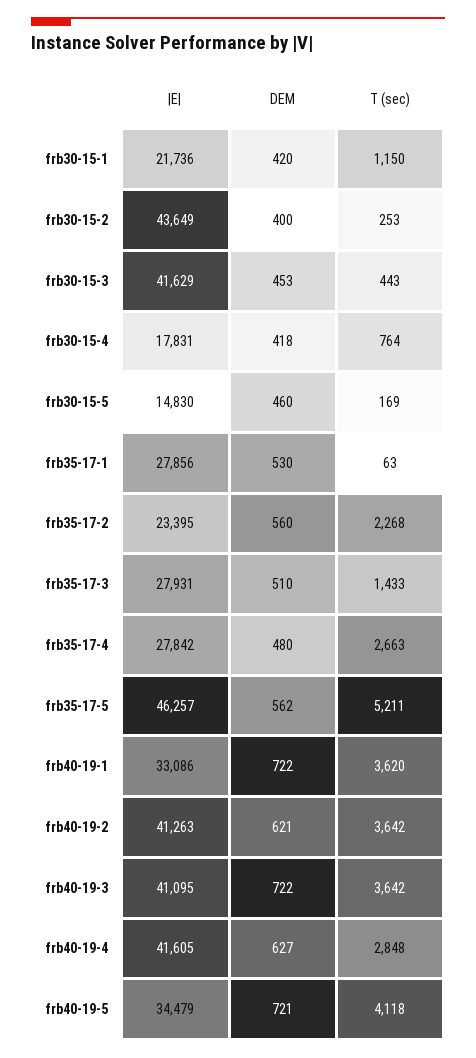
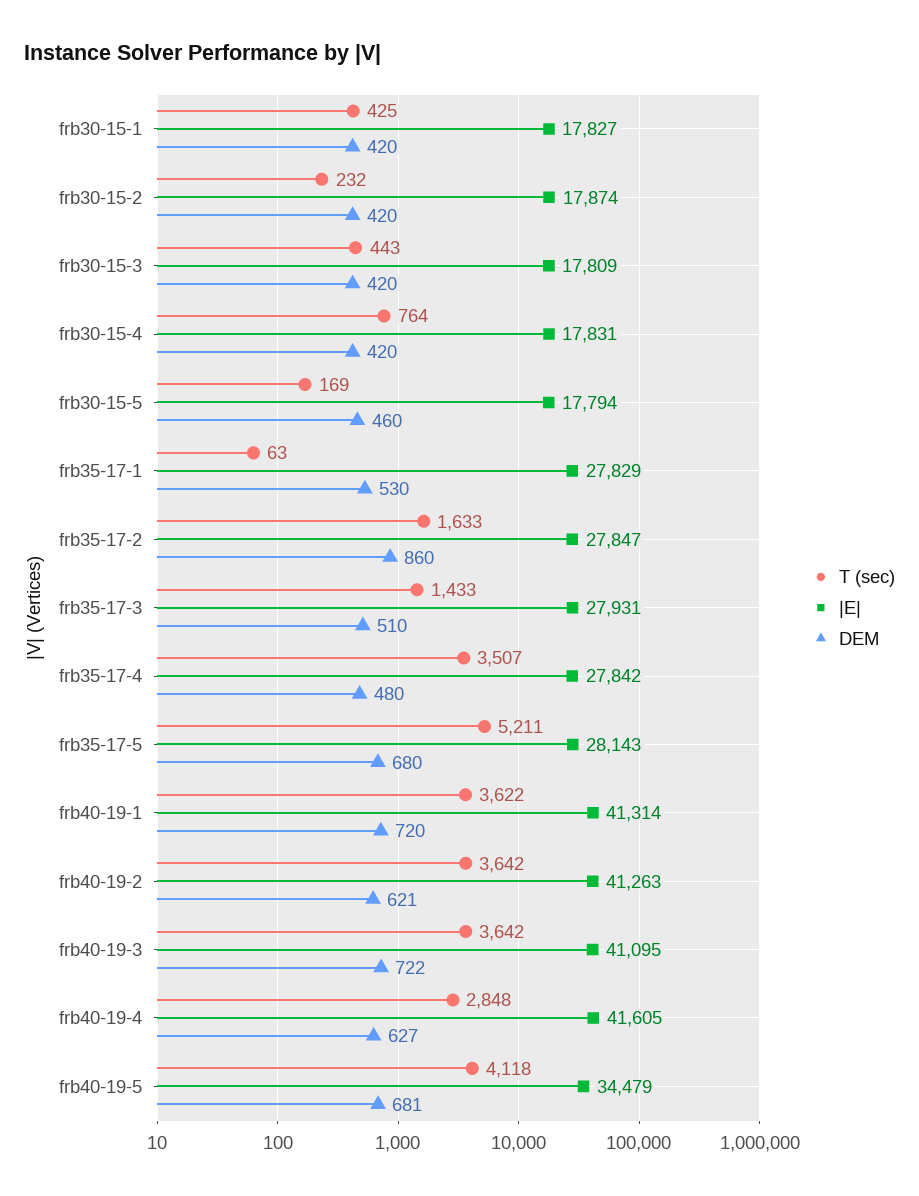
  {
    "|E|": {
-     "frb30-15-1": 21736,
+     "frb30-15-1": 17827,
-     "frb30-15-2": 43649,
+     "frb30-15-2": 17874,
-     "frb30-15-3": 41629,
+     "frb30-15-3": 17809,
      "frb30-15-4": 17831,
-     "frb30-15-5": 14830,
+     "frb30-15-5": 17794,
-     "frb35-17-1": 27856,
+     "frb35-17-1": 27829,
-     "frb35-17-2": 23395,
+     "frb35-17-2": 27847,
      "frb35-17-3": 27931,
      "frb35-17-4": 27842,
-     "frb35-17-5": 46257,
+     "frb35-17-5": 28143,
-     "frb40-19-1": 33086,
+     "frb40-19-1": 41314,
      "frb40-19-2": 41263,
      "frb40-19-3": 41095,
      "frb40-19-4": 41605,
      "frb40-19-5": 34479
    },
    "DEM": {
      "frb30-15-1": 420,
-     "frb30-15-2": 400,
+     "frb30-15-2": 420,
-     "frb30-15-3": 453,
+     "frb30-15-3": 420,
-     "frb30-15-4": 418,
+     "frb30-15-4": 420,
      "frb30-15-5": 460,
      "frb35-17-1": 530,
-     "frb35-17-2": 560,
+     "frb35-17-2": 860,
      "frb35-17-3": 510,
      "frb35-17-4": 480,
-     "frb35-17-5": 562,
+     "frb35-17-5": 680,
-     "frb40-19-1": 722,
+     "frb40-19-1": 720,
      "frb40-19-2": 621,
      "frb40-19-3": 722,
      "frb40-19-4": 627,
-     "frb40-19-5": 721
+     "frb40-19-5": 681
    },
    "T (sec)": {
-     "frb30-15-1": 1150,
+     "frb30-15-1": 425,
-     "frb30-15-2": 253,
+     "frb30-15-2": 232,
      "frb30-15-3": 443,
      "frb30-15-4": 764,
      "frb30-15-5": 169,
      "frb35-17-1": 63,
-     "frb35-17-2": 2268,
+     "frb35-17-2": 1633,
      "frb35-17-3": 1433,
-     "frb35-17-4": 2663,
+     "frb35-17-4": 3507,
      "frb35-17-5": 5211,
-     "frb40-19-1": 3620,
+     "frb40-19-1": 3622,
      "frb40-19-2": 3642,
      "frb40-19-3": 3642,
      "frb40-19-4": 2848,
      "frb40-19-5": 4118
    }
  }

